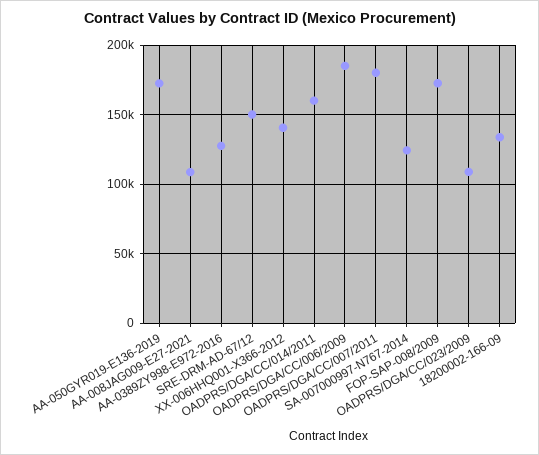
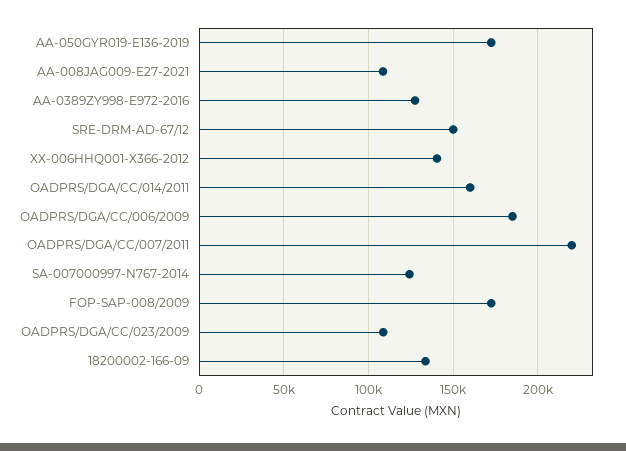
  {
    "AA-050GYR019-E136-2019": 170000,
    "AA-008JAG009-E27-2021": 110000,
    "AA-0389ZY998-E972-2016": 125000,
    "SRE-DRM-AD-67/12": 150000,
    "XX-006HHQ001-X366-2012": 140000,
    "OADPRS/DGA/CC/014/2011": 160000,
    "OADPRS/DGA/CC/006/2009": 185000,
-   "OADPRS/DGA/CC/007/2011": 180000,
+   "OADPRS/DGA/CC/007/2011": 220000,
    "SA-007000997-N767-2014": 125000,
    "FOP-SAP-008/2009": 175000,
    "OADPRS/DGA/CC/023/2009": 110000,
    "18200002-166-09": 135000
  }

